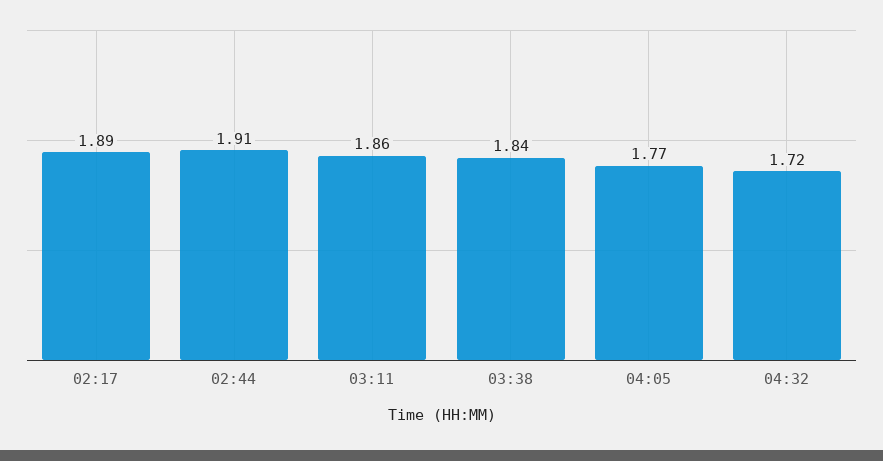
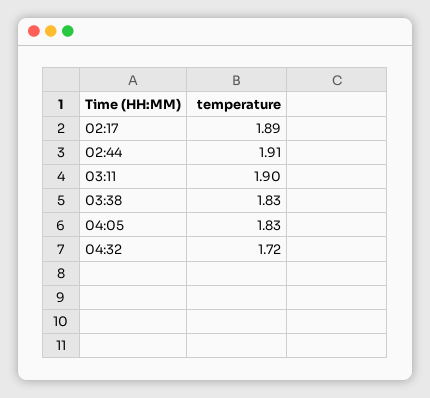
  {
    "02:17": 1.89,
    "02:44": 1.91,
-   "03:11": 1.86,
+   "03:11": 1.9,
-   "03:38": 1.84,
+   "03:38": 1.83,
-   "04:05": 1.77,
+   "04:05": 1.83,
    "04:32": 1.72
  }

